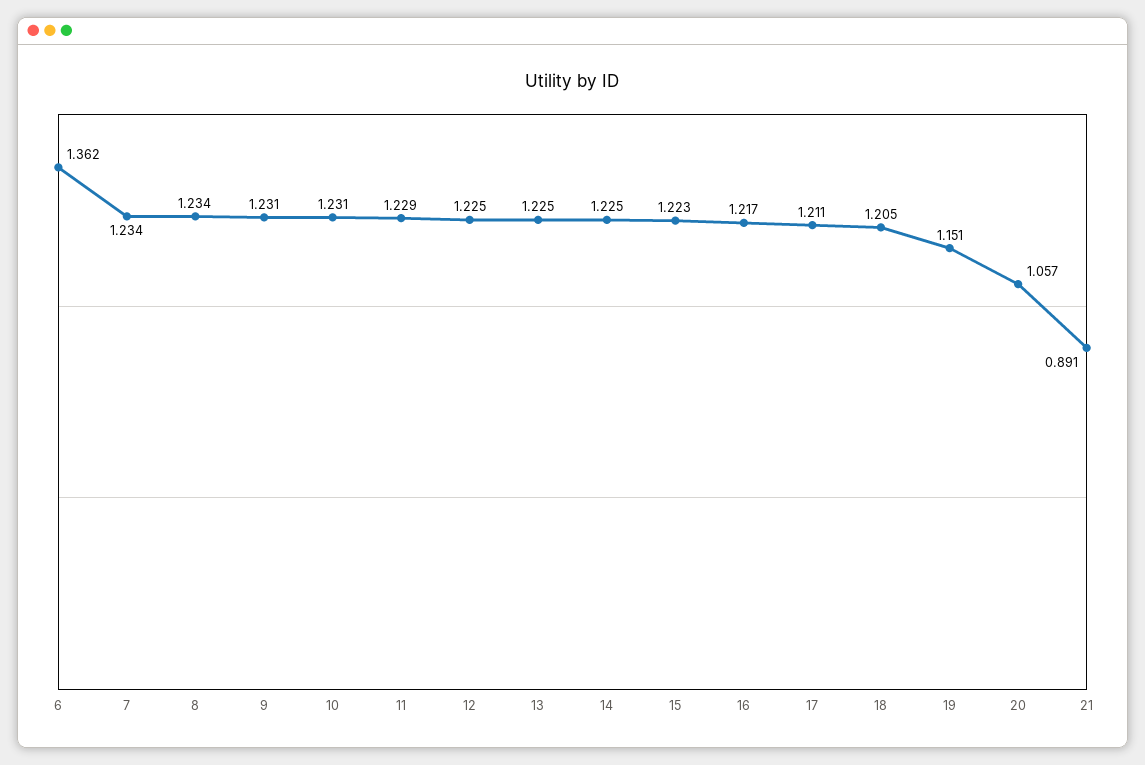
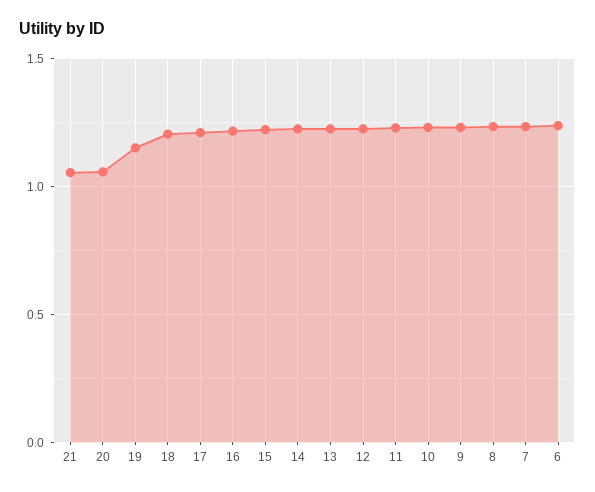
  {
-   "6": 1.362,
+   "6": 1.25,
    "7": 1.234,
    "8": 1.234,
    "9": 1.231,
    "10": 1.231,
    "11": 1.229,
    "12": 1.225,
    "13": 1.225,
    "14": 1.225,
    "15": 1.223,
    "16": 1.217,
    "17": 1.211,
    "18": 1.205,
    "19": 1.151,
    "20": 1.057,
-   "21": 0.891
+   "21": 1.05
  }

